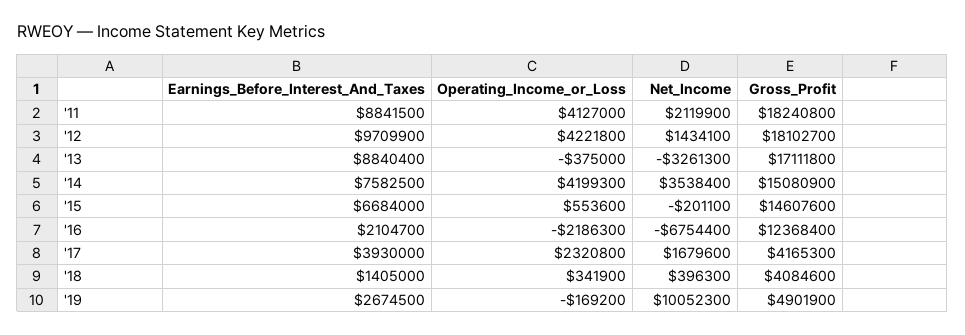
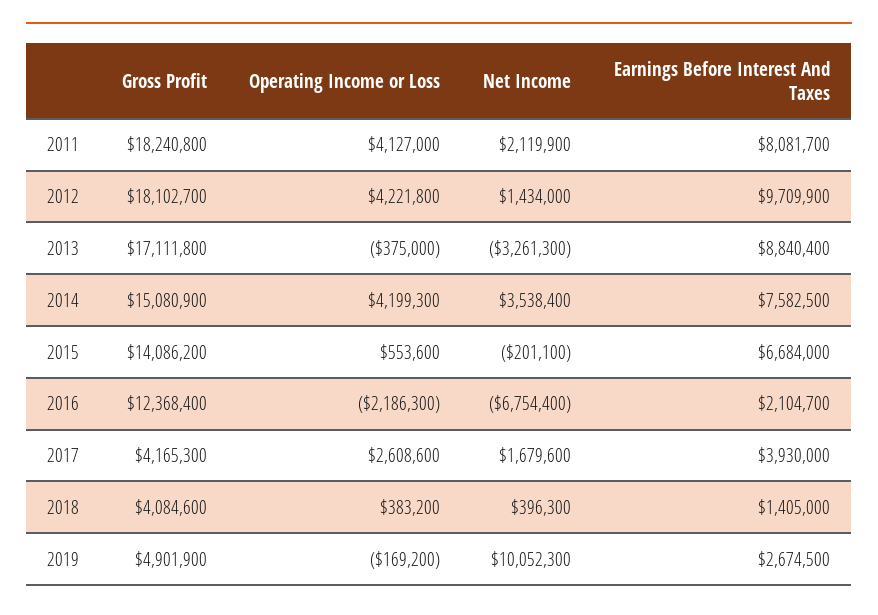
  {
    "Earnings_Before_Interest_And_Taxes": {
-     "'11": 8841500,
+     "'11": 8081700,
      "'12": 9709900,
      "'13": 8840400,
      "'14": 7582500,
      "'15": 6684000,
      "'16": 2104700,
      "'17": 3930000,
      "'18": 1405000,
      "'19": 2674500
    },
    "Operating_Income_or_Loss": {
      "'11": 4127000,
      "'12": 4221800,
      "'13": -375000,
      "'14": 4199300,
      "'15": 553600,
      "'16": -2186300,
-     "'17": 2320800,
+     "'17": 2608600,
-     "'18": 341900,
+     "'18": 383200,
      "'19": -169200
    },
    "Net_Income": {
      "'11": 2119900,
-     "'12": 1434100,
+     "'12": 1434000,
      "'13": -3261300,
      "'14": 3538400,
      "'15": -201100,
      "'16": -6754400,
      "'17": 1679600,
      "'18": 396300,
      "'19": 10052300
    },
    "Gross_Profit": {
      "'11": 18240800,
      "'12": 18102700,
      "'13": 17111800,
      "'14": 15080900,
-     "'15": 14607600,
+     "'15": 14086200,
      "'16": 12368400,
      "'17": 4165300,
      "'18": 4084600,
      "'19": 4901900
    }
  }

